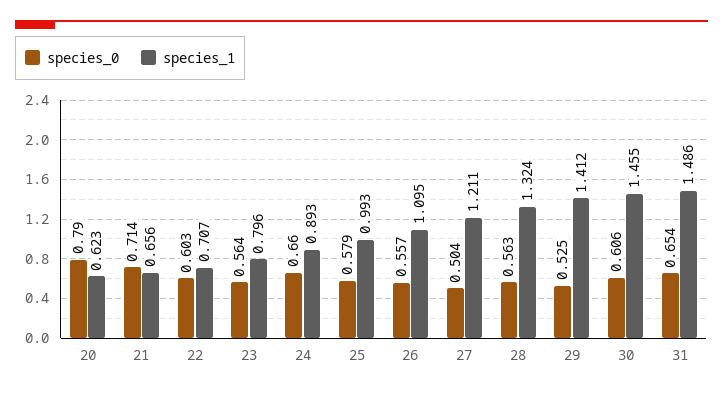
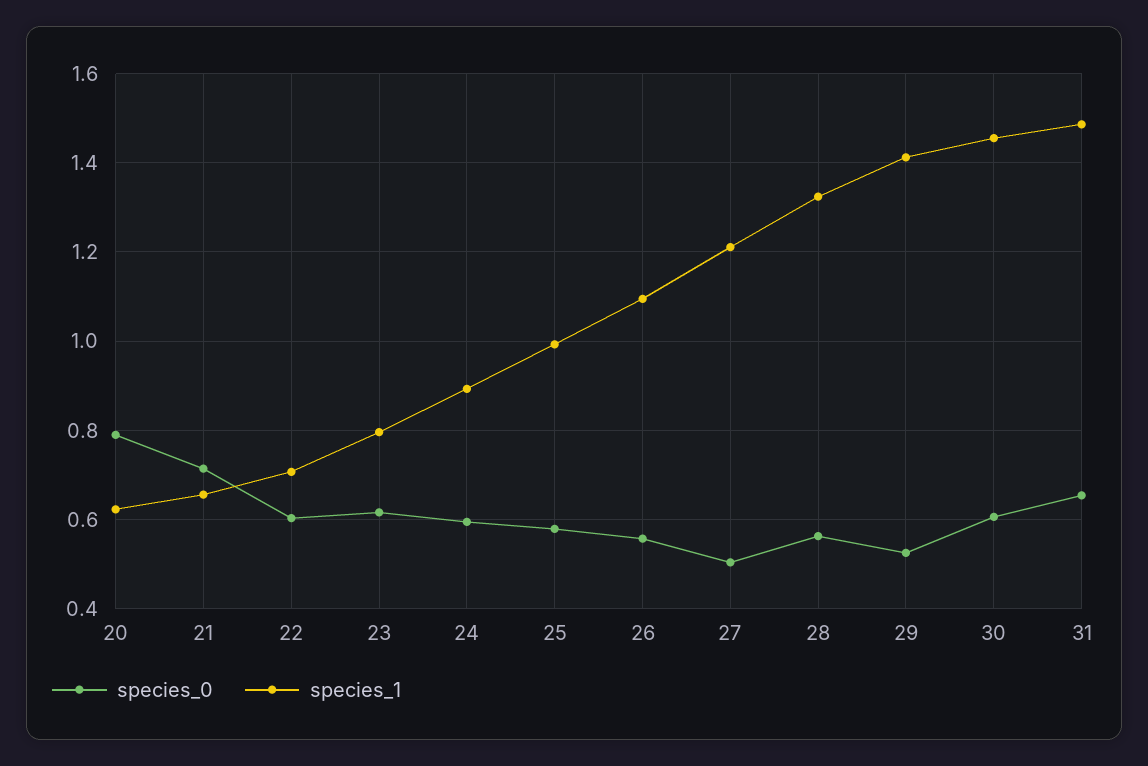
  {
    "species_0": {
      "20": 0.79,
      "21": 0.714,
      "22": 0.603,
-     "23": 0.564,
+     "23": 0.62,
-     "24": 0.66,
+     "24": 0.6,
      "25": 0.579,
      "26": 0.557,
      "27": 0.504,
      "28": 0.563,
      "29": 0.525,
      "30": 0.606,
      "31": 0.654
    },
    "species_1": {
      "20": 0.623,
      "21": 0.656,
      "22": 0.707,
      "23": 0.796,
      "24": 0.893,
      "25": 0.993,
      "26": 1.095,
      "27": 1.211,
      "28": 1.324,
      "29": 1.412,
      "30": 1.455,
      "31": 1.486
    }
  }

